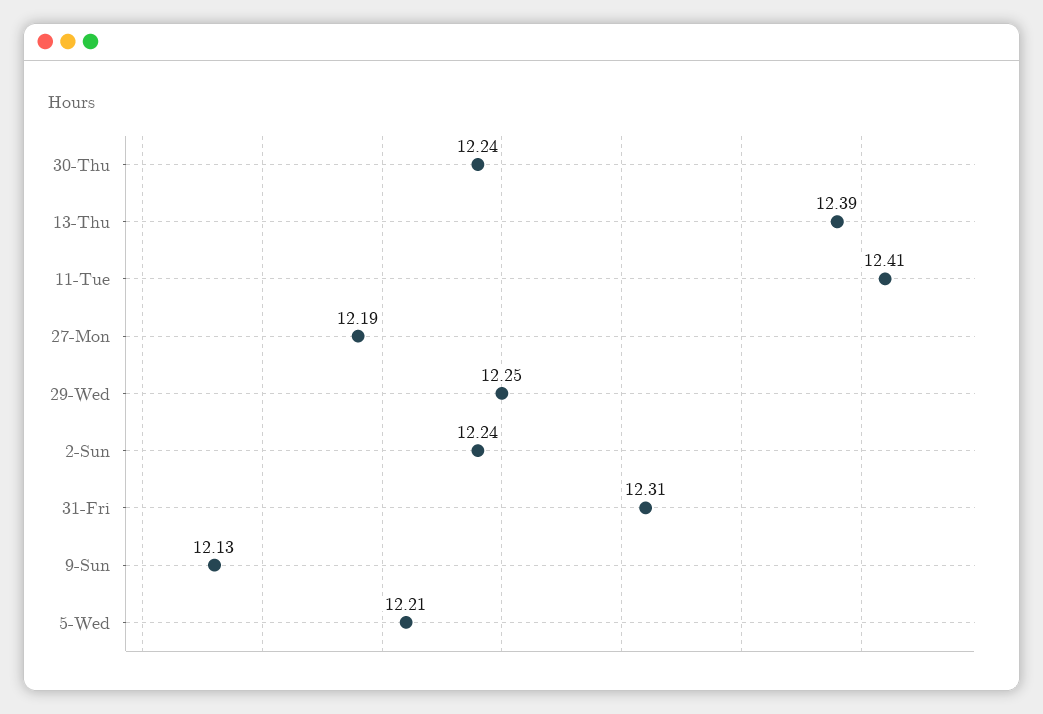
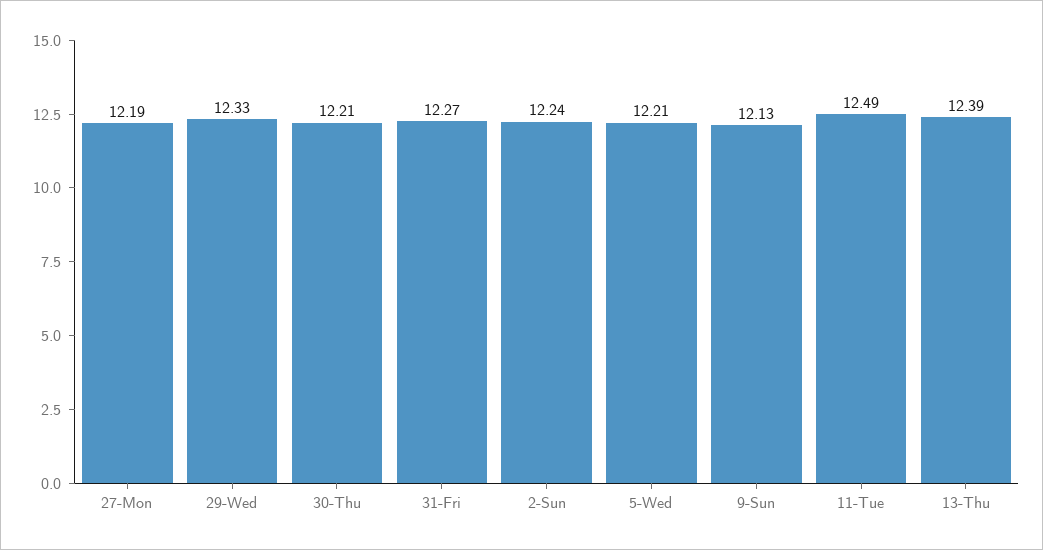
  {
-   "30-Thu": 12.24,
+   "30-Thu": 12.21,
    "13-Thu": 12.39,
-   "11-Tue": 12.41,
+   "11-Tue": 12.49,
    "27-Mon": 12.19,
-   "29-Wed": 12.25,
+   "29-Wed": 12.33,
    "2-Sun": 12.24,
-   "31-Fri": 12.31,
+   "31-Fri": 12.27,
    "9-Sun": 12.13,
    "5-Wed": 12.21
  }

